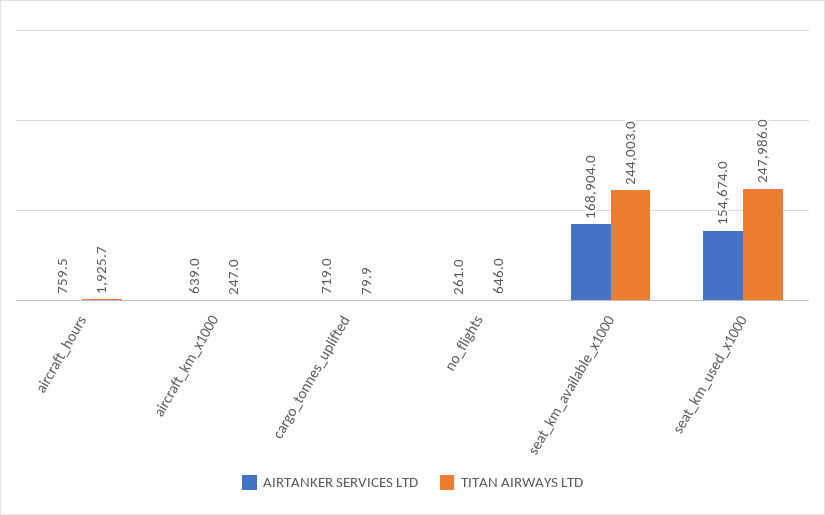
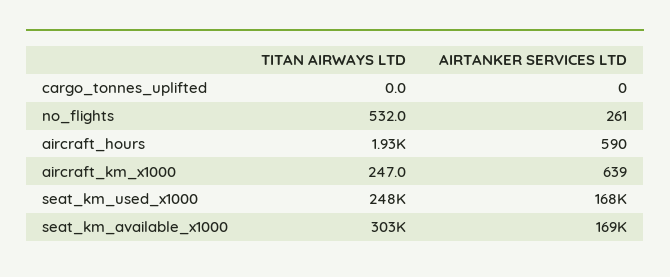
  {
    "AIRTANKER SERVICES LTD": {
-     "aircraft_hours": 759.5,
+     "aircraft_hours": 590,
      "aircraft_km_x1000": 639,
-     "cargo_tonnes_uplifted": 719,
+     "cargo_tonnes_uplifted": 0,
      "no_flights": 261,
      "seat_km_available_x1000": 168904,
-     "seat_km_used_x1000": 154674
+     "seat_km_used_x1000": 168000
    },
    "TITAN AIRWAYS LTD": {
      "aircraft_hours": 1925.7,
      "aircraft_km_x1000": 247,
-     "cargo_tonnes_uplifted": 79.9,
+     "cargo_tonnes_uplifted": 0,
-     "no_flights": 646,
+     "no_flights": 532,
-     "seat_km_available_x1000": 244003,
+     "seat_km_available_x1000": 303000,
      "seat_km_used_x1000": 247986
    }
  }

